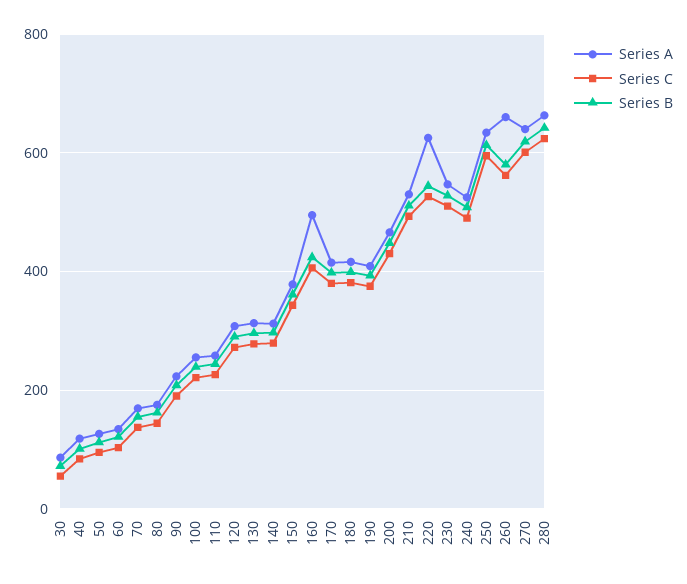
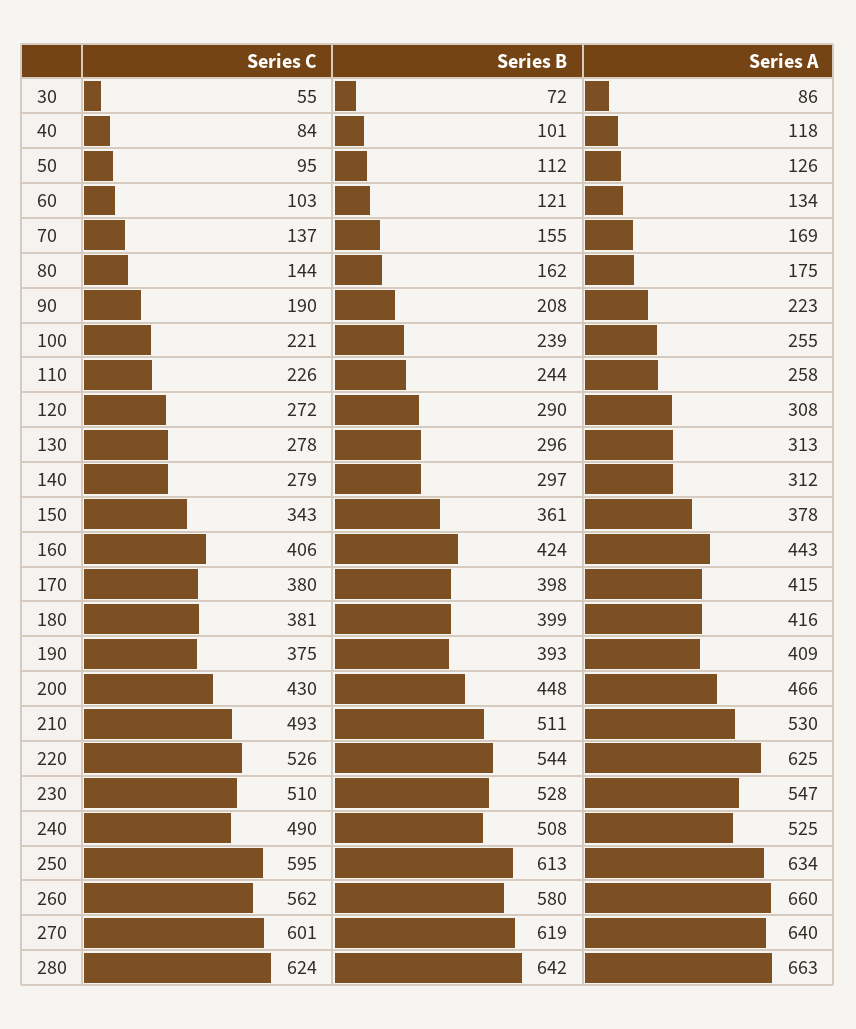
  {
    "Series A": {
      "30": 86,
      "40": 118,
      "50": 126,
      "60": 134,
      "70": 169,
      "80": 175,
      "90": 223,
      "100": 255,
      "110": 258,
      "120": 308,
      "130": 313,
      "140": 312,
      "150": 378,
-     "160": 500,
+     "160": 443,
      "170": 415,
      "180": 416,
      "190": 409,
      "200": 466,
      "210": 530,
      "220": 625,
      "230": 547,
      "240": 525,
      "250": 634,
      "260": 660,
      "270": 640,
      "280": 663
    },
    "Series C": {
      "30": 55,
      "40": 84,
      "50": 95,
      "60": 103,
      "70": 137,
      "80": 144,
      "90": 190,
      "100": 221,
      "110": 226,
      "120": 272,
      "130": 278,
      "140": 279,
      "150": 343,
      "160": 406,
      "170": 380,
      "180": 381,
      "190": 375,
      "200": 430,
      "210": 493,
      "220": 526,
      "230": 510,
      "240": 490,
      "250": 595,
      "260": 562,
      "270": 601,
      "280": 624
    },
    "Series B": {
      "30": 72,
      "40": 101,
      "50": 112,
      "60": 121,
      "70": 155,
      "80": 162,
      "90": 208,
      "100": 239,
      "110": 244,
      "120": 290,
      "130": 296,
      "140": 297,
      "150": 361,
      "160": 424,
      "170": 398,
      "180": 399,
      "190": 393,
      "200": 448,
      "210": 511,
      "220": 544,
      "230": 528,
      "240": 508,
      "250": 613,
      "260": 580,
      "270": 619,
      "280": 642
    }
  }

